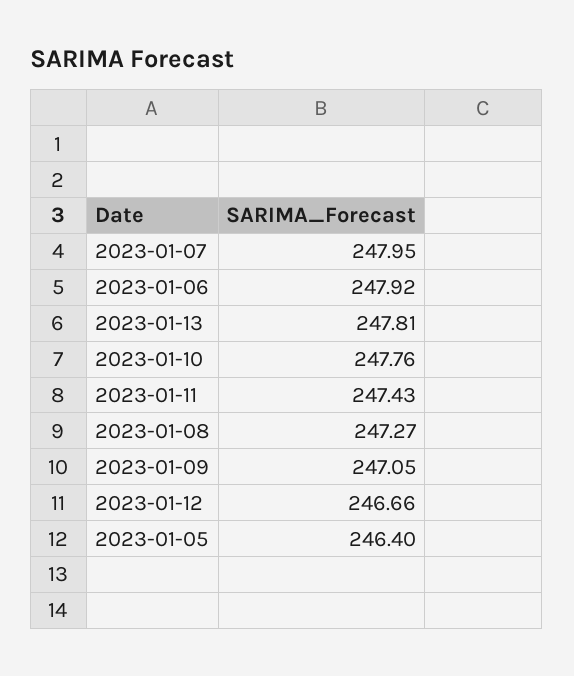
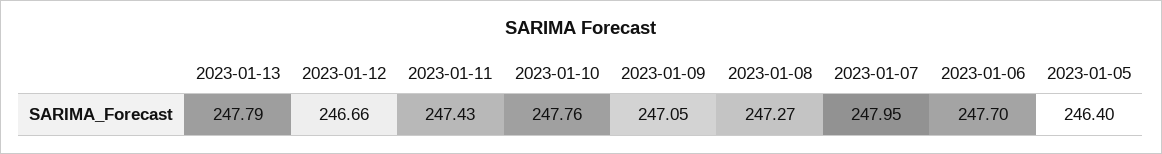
  {
    "2023-01-07": 247.95,
-   "2023-01-06": 247.92,
+   "2023-01-06": 247.7,
-   "2023-01-13": 247.81,
+   "2023-01-13": 247.79,
    "2023-01-10": 247.76,
    "2023-01-11": 247.43,
    "2023-01-08": 247.27,
    "2023-01-09": 247.05,
    "2023-01-12": 246.66,
    "2023-01-05": 246.4
  }

